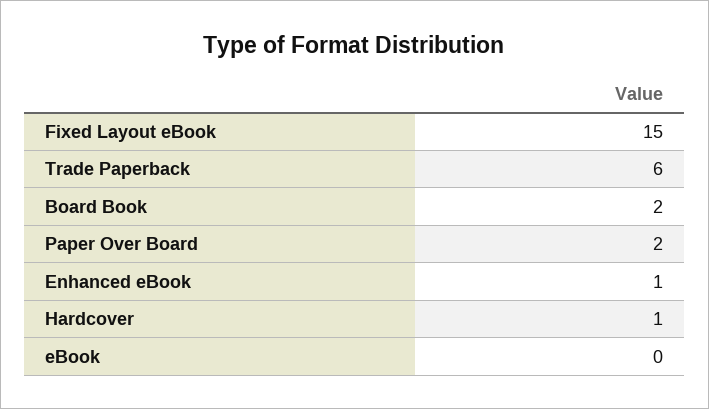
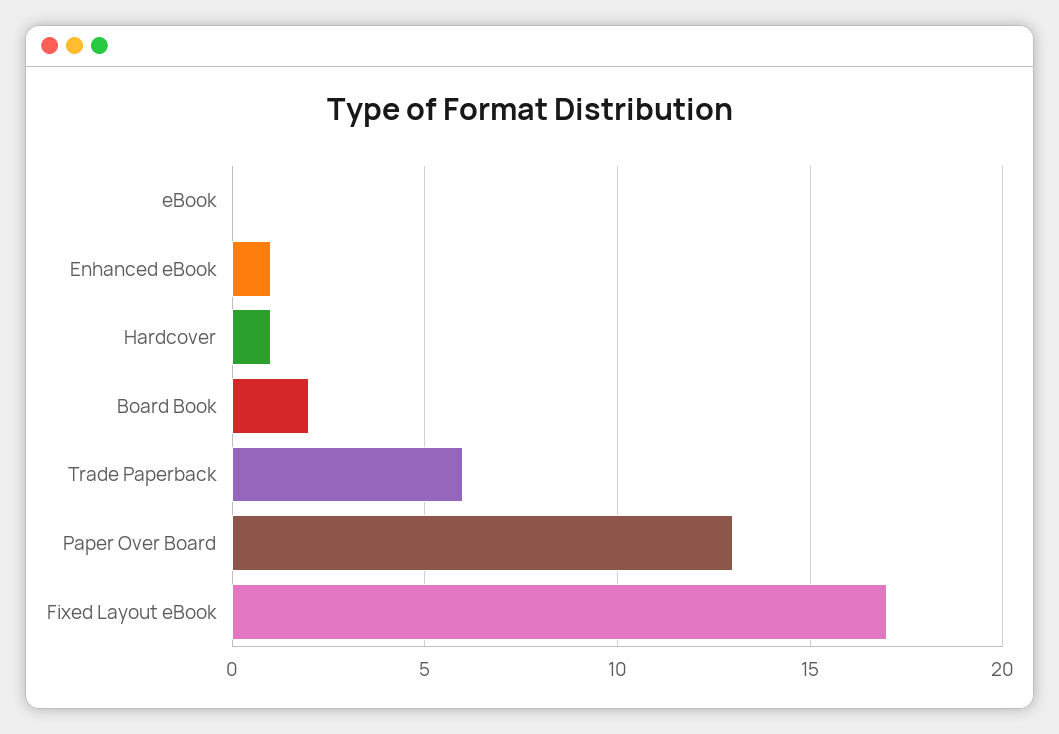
  {
-   "Fixed Layout eBook": 15,
+   "Fixed Layout eBook": 17,
    "Trade Paperback": 6,
    "Board Book": 2,
-   "Paper Over Board": 2,
+   "Paper Over Board": 13,
    "Enhanced eBook": 1,
    "Hardcover": 1,
    "eBook": 0
  }

